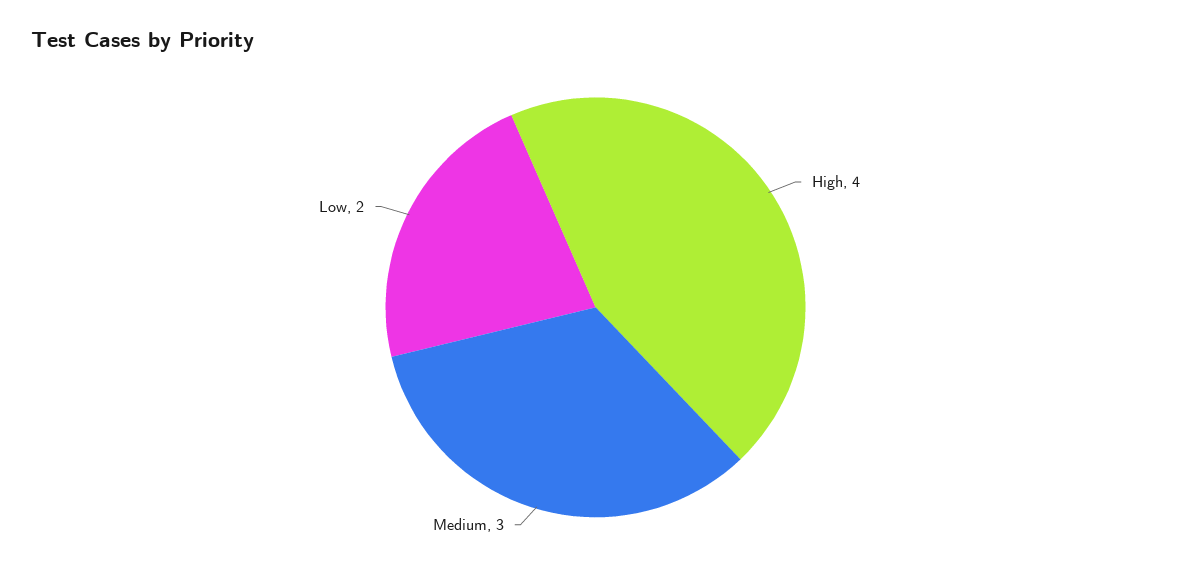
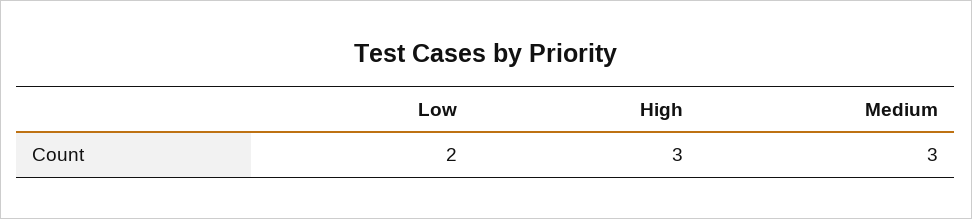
  {
-   "High": 4,
+   "High": 3,
    "Medium": 3,
    "Low": 2
  }

